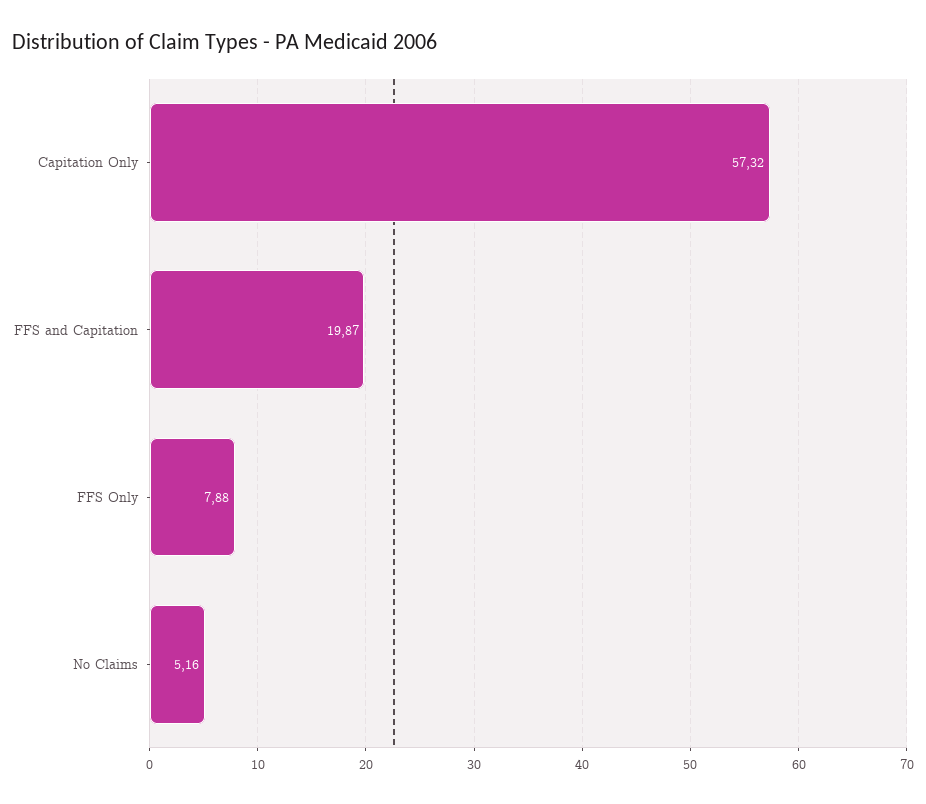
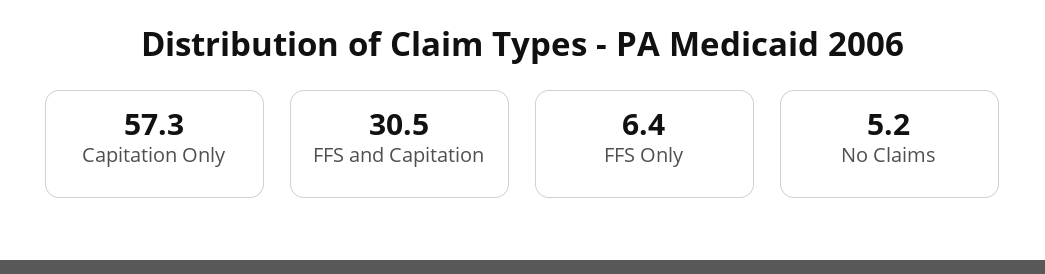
  {
    "Capitation Only": 57.32,
-   "FFS and Capitation": 19.87,
+   "FFS and Capitation": 30.5,
-   "FFS Only": 7.88,
+   "FFS Only": 6.4,
    "No Claims": 5.16
  }

